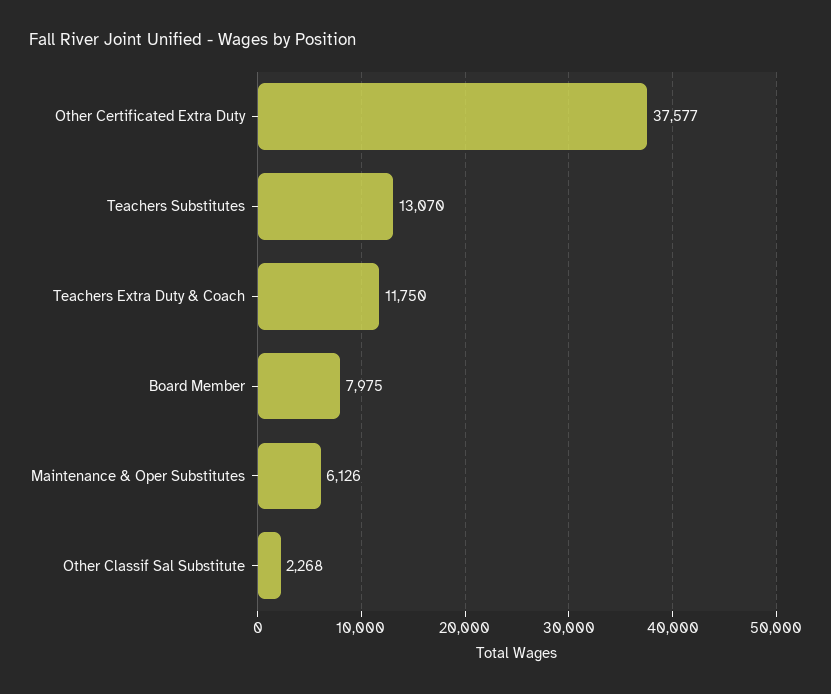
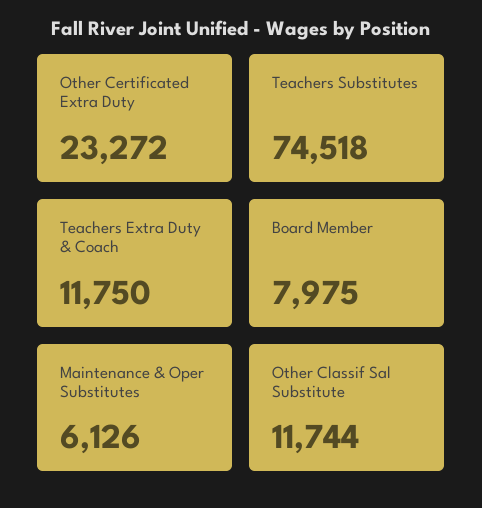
  {
-   "Other Certificated Extra Duty": 37577,
+   "Other Certificated Extra Duty": 23272,
-   "Teachers Substitutes": 13070,
+   "Teachers Substitutes": 74518,
    "Teachers Extra Duty & Coach": 11750,
    "Board Member": 7975,
    "Maintenance & Oper Substitutes": 6126,
-   "Other Classif Sal Substitute": 2268
+   "Other Classif Sal Substitute": 11744
  }

